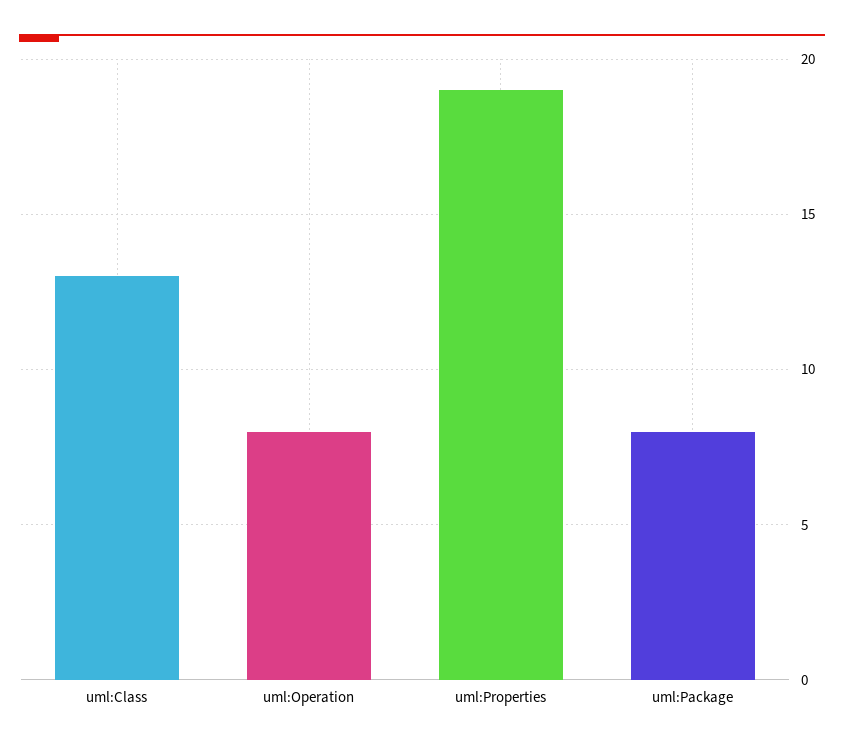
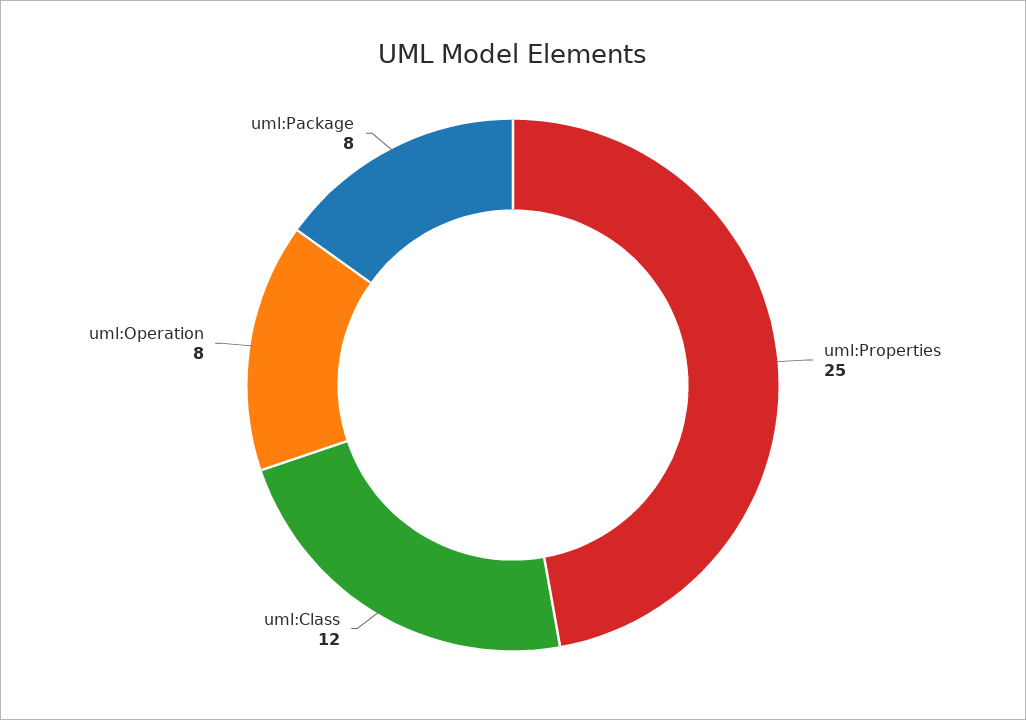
  {
-   "uml:Class": 13,
+   "uml:Class": 12,
    "uml:Operation": 8,
-   "uml:Properties": 19,
+   "uml:Properties": 25,
    "uml:Package": 8
  }

